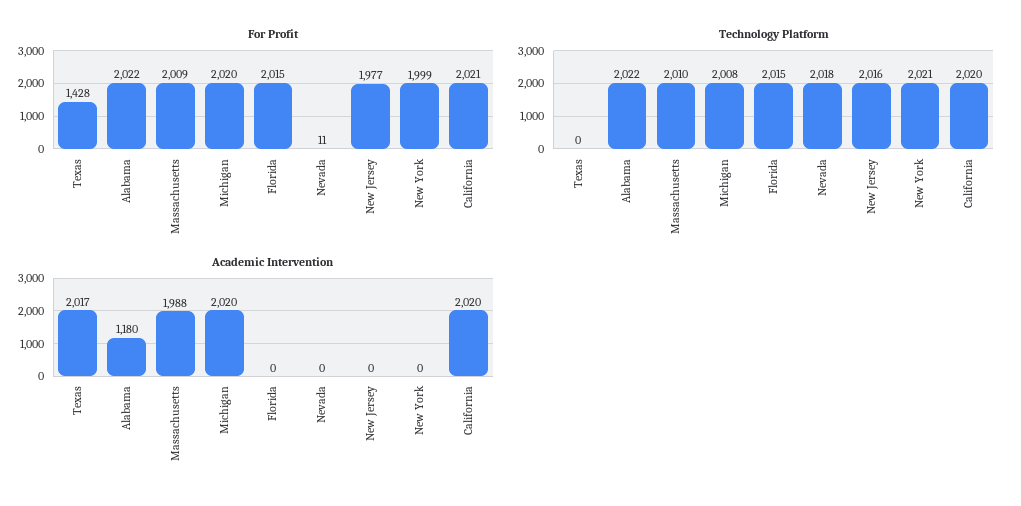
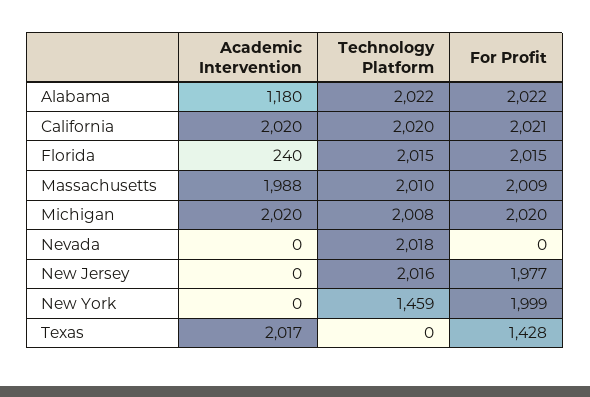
  {
    "For Profit": {
      "Texas": 1428,
      "Alabama": 2022,
      "Massachusetts": 2009,
      "Michigan": 2020,
      "Florida": 2015,
-     "Nevada": 11,
+     "Nevada": 0,
      "New Jersey": 1977,
      "New York": 1999,
      "California": 2021
    },
    "Technology Platform": {
      "Texas": 0,
      "Alabama": 2022,
      "Massachusetts": 2010,
      "Michigan": 2008,
      "Florida": 2015,
      "Nevada": 2018,
      "New Jersey": 2016,
-     "New York": 2021,
+     "New York": 1459,
      "California": 2020
    },
    "Academic Intervention": {
      "Texas": 2017,
      "Alabama": 1180,
      "Massachusetts": 1988,
      "Michigan": 2020,
-     "Florida": 0,
+     "Florida": 240,
      "Nevada": 0,
      "New Jersey": 0,
      "New York": 0,
      "California": 2020
    }
  }

